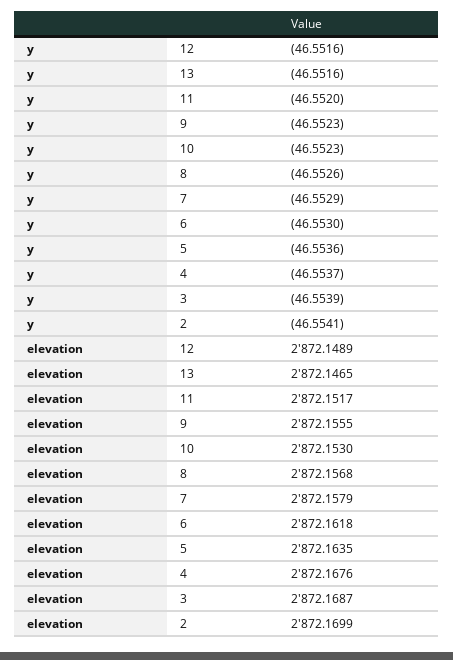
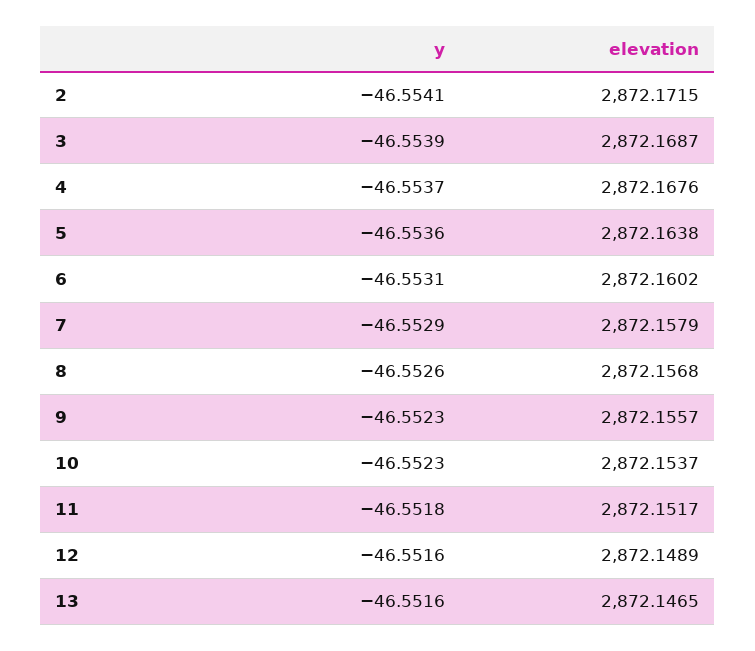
  {
    "y": {
      "12": -46.5516,
      "13": -46.5516,
-     "11": -46.552,
+     "11": -46.5518,
      "9": -46.5523,
      "10": -46.5523,
      "8": -46.5526,
      "7": -46.5529,
-     "6": -46.553,
+     "6": -46.5531,
      "5": -46.5536,
      "4": -46.5537,
      "3": -46.5539,
      "2": -46.5541
    },
    "elevation": {
      "12": 2872.1489,
      "13": 2872.1465,
      "11": 2872.1517,
-     "9": 2872.1555,
+     "9": 2872.1557,
-     "10": 2872.153,
+     "10": 2872.1537,
      "8": 2872.1568,
      "7": 2872.1579,
-     "6": 2872.1618,
+     "6": 2872.1602,
-     "5": 2872.1635,
+     "5": 2872.1638,
      "4": 2872.1676,
      "3": 2872.1687,
-     "2": 2872.1699
+     "2": 2872.1715
    }
  }

